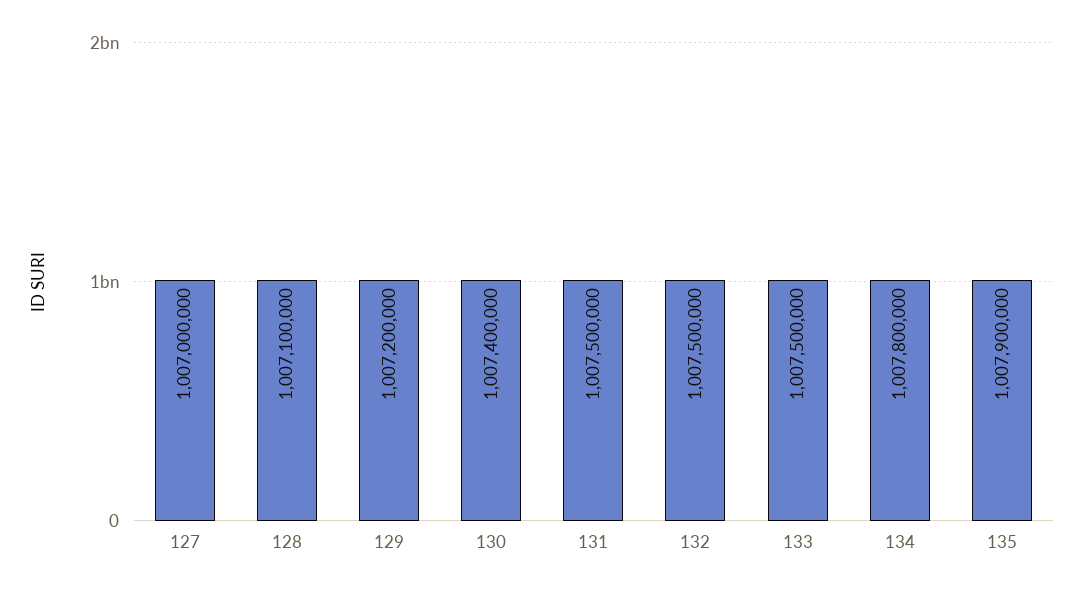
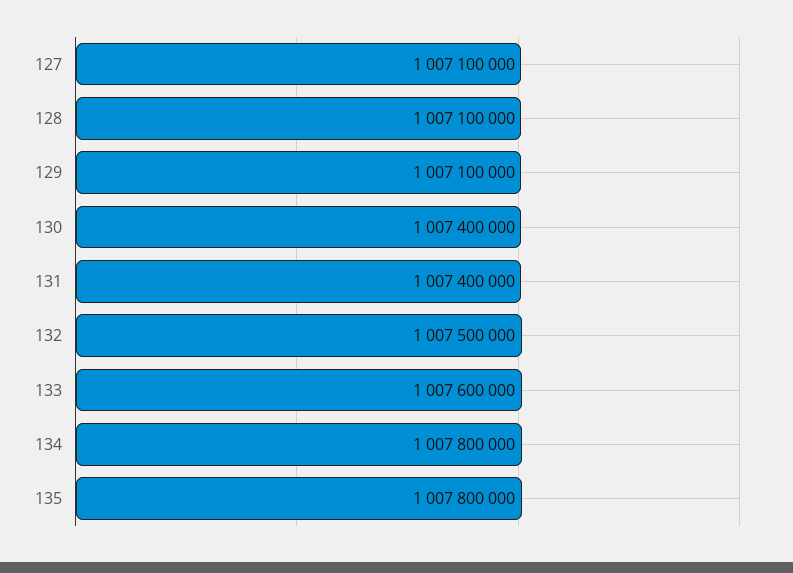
  {
-   "127": 1007000000,
+   "127": 1007100000,
    "128": 1007100000,
-   "129": 1007200000,
+   "129": 1007100000,
    "130": 1007400000,
-   "131": 1007500000,
+   "131": 1007400000,
    "132": 1007500000,
-   "133": 1007500000,
+   "133": 1007600000,
    "134": 1007800000,
-   "135": 1007900000
+   "135": 1007800000
  }

